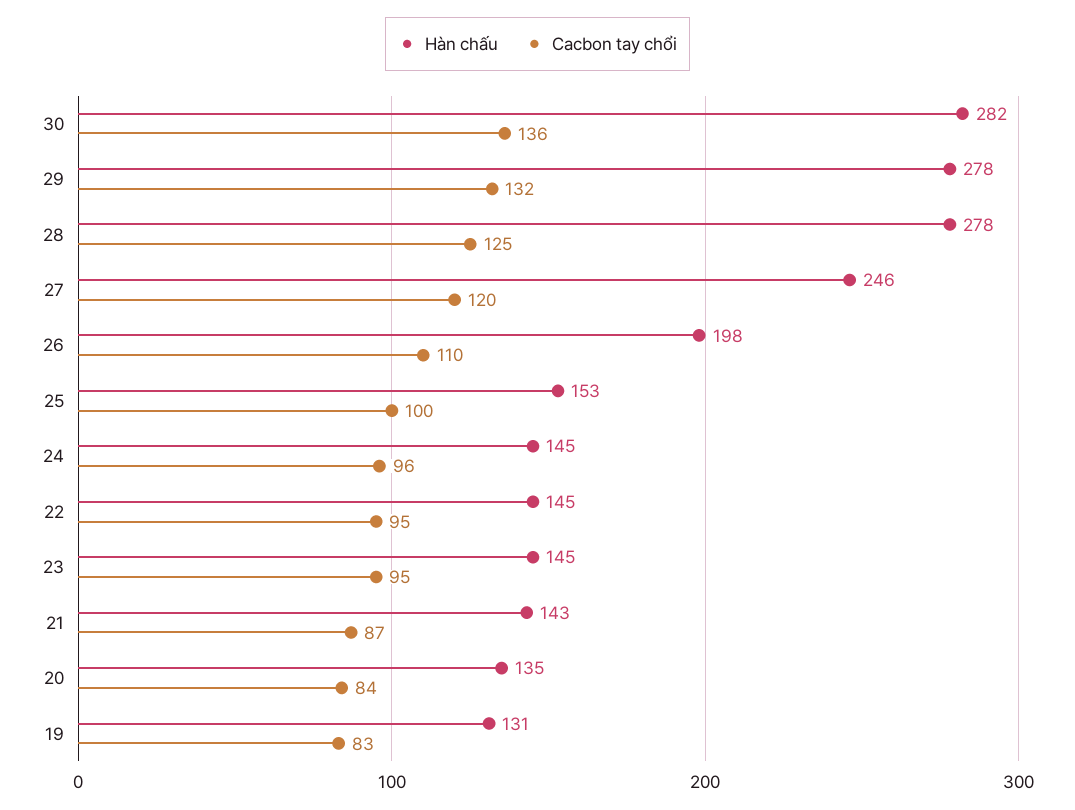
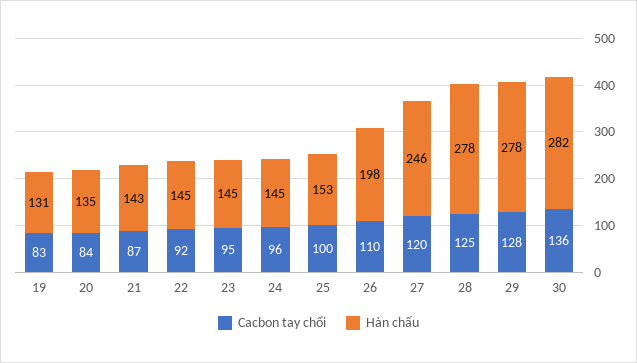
  {
    "Hàn chấu": {
      "30": 282,
      "29": 278,
      "28": 278,
      "27": 246,
      "26": 198,
      "25": 153,
      "24": 145,
      "22": 145,
      "23": 145,
      "21": 143,
      "20": 135,
      "19": 131
    },
    "Cacbon tay chổi": {
      "30": 136,
-     "29": 132,
+     "29": 128,
      "28": 125,
      "27": 120,
      "26": 110,
      "25": 100,
      "24": 96,
-     "22": 95,
+     "22": 92,
      "23": 95,
      "21": 87,
      "20": 84,
      "19": 83
    }
  }

